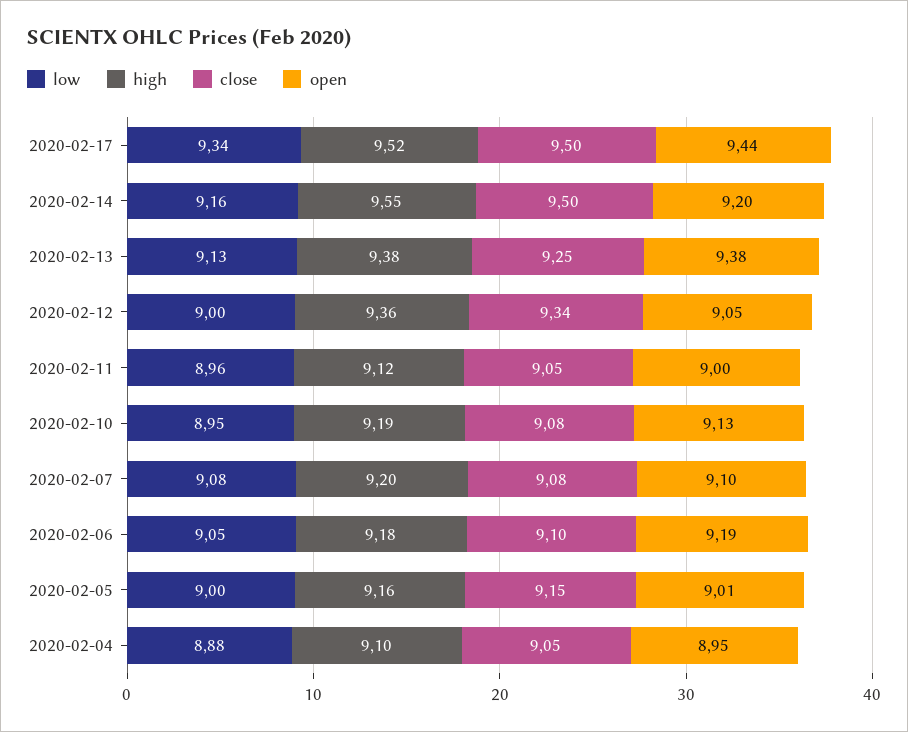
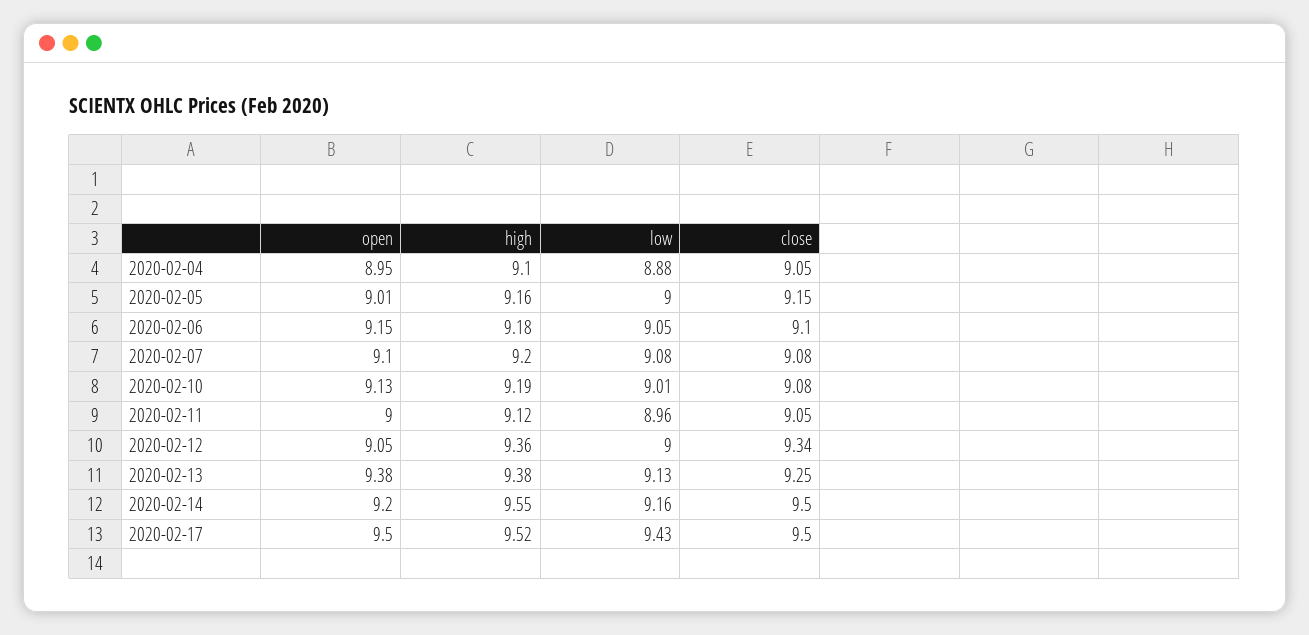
  {
    "low": {
-     "2020-02-17": 9.34,
+     "2020-02-17": 9.43,
      "2020-02-14": 9.16,
      "2020-02-13": 9.13,
      "2020-02-12": 9,
      "2020-02-11": 8.96,
-     "2020-02-10": 8.95,
+     "2020-02-10": 9.01,
      "2020-02-07": 9.08,
      "2020-02-06": 9.05,
      "2020-02-05": 9,
      "2020-02-04": 8.88
    },
    "high": {
      "2020-02-17": 9.52,
      "2020-02-14": 9.55,
      "2020-02-13": 9.38,
      "2020-02-12": 9.36,
      "2020-02-11": 9.12,
      "2020-02-10": 9.19,
      "2020-02-07": 9.2,
      "2020-02-06": 9.18,
      "2020-02-05": 9.16,
      "2020-02-04": 9.1
    },
    "close": {
      "2020-02-17": 9.5,
      "2020-02-14": 9.5,
      "2020-02-13": 9.25,
      "2020-02-12": 9.34,
      "2020-02-11": 9.05,
      "2020-02-10": 9.08,
      "2020-02-07": 9.08,
      "2020-02-06": 9.1,
      "2020-02-05": 9.15,
      "2020-02-04": 9.05
    },
    "open": {
-     "2020-02-17": 9.44,
+     "2020-02-17": 9.5,
      "2020-02-14": 9.2,
      "2020-02-13": 9.38,
      "2020-02-12": 9.05,
      "2020-02-11": 9,
      "2020-02-10": 9.13,
      "2020-02-07": 9.1,
-     "2020-02-06": 9.19,
+     "2020-02-06": 9.15,
      "2020-02-05": 9.01,
      "2020-02-04": 8.95
    }
  }

